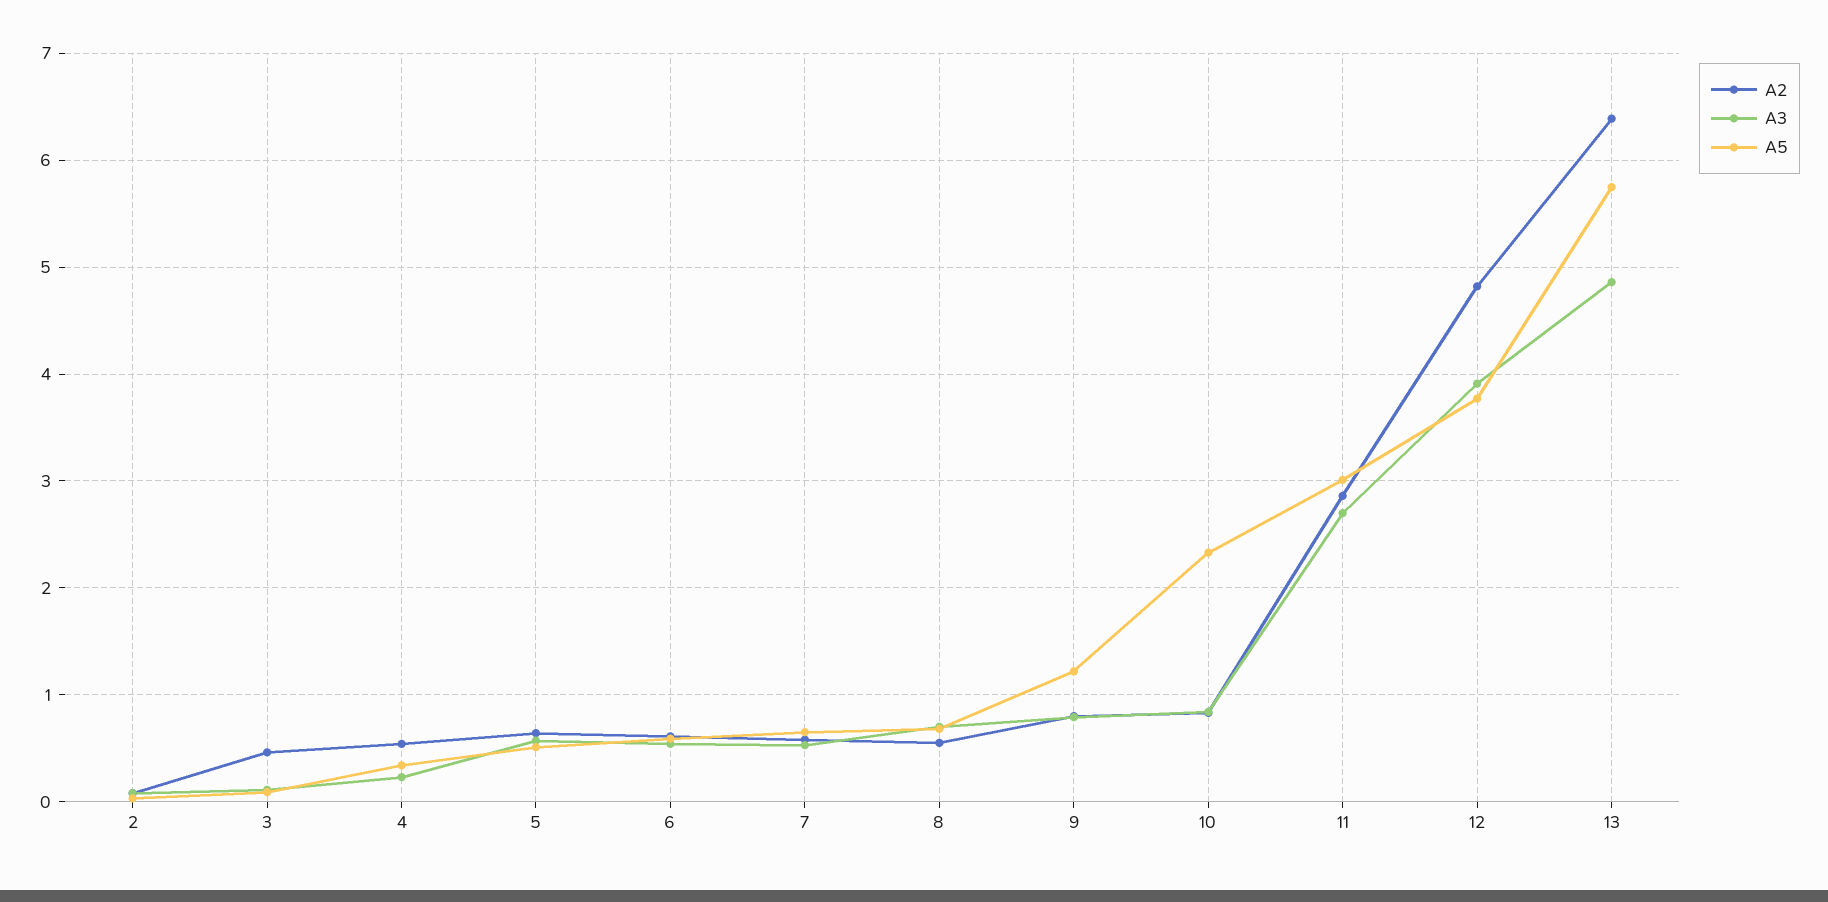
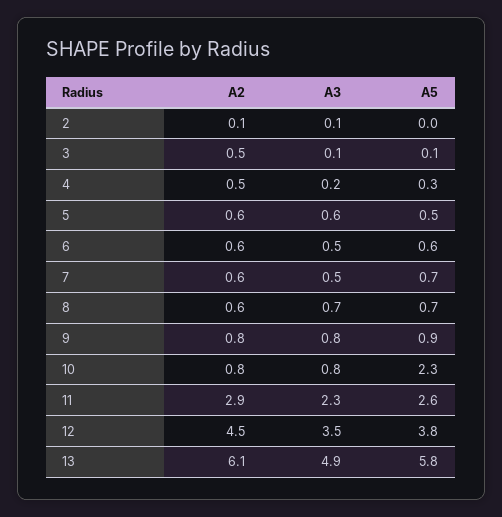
  {
    "A2": {
      "2": 0.1,
      "3": 0.5,
      "4": 0.5,
      "5": 0.6,
      "6": 0.6,
      "7": 0.6,
      "8": 0.6,
      "9": 0.8,
      "10": 0.8,
      "11": 2.9,
-     "12": 4.8,
+     "12": 4.5,
-     "13": 6.4
+     "13": 6.1
    },
    "A3": {
      "2": 0.1,
      "3": 0.1,
      "4": 0.2,
      "5": 0.6,
      "6": 0.5,
      "7": 0.5,
      "8": 0.7,
      "9": 0.8,
      "10": 0.8,
-     "11": 2.7,
+     "11": 2.3,
-     "12": 3.9,
+     "12": 3.5,
      "13": 4.9
    },
    "A5": {
      "2": 0,
      "3": 0.1,
      "4": 0.3,
      "5": 0.5,
      "6": 0.6,
      "7": 0.7,
      "8": 0.7,
-     "9": 1.2,
+     "9": 0.9,
      "10": 2.3,
-     "11": 3,
+     "11": 2.6,
      "12": 3.8,
      "13": 5.8
    }
  }

